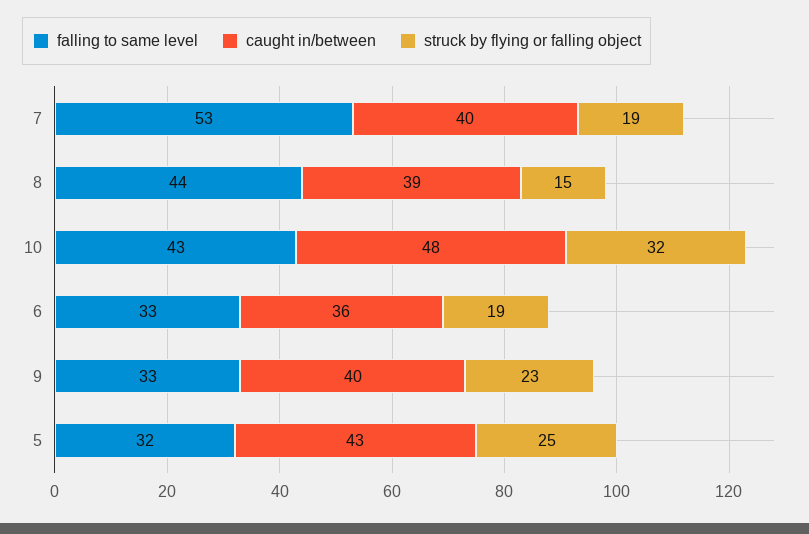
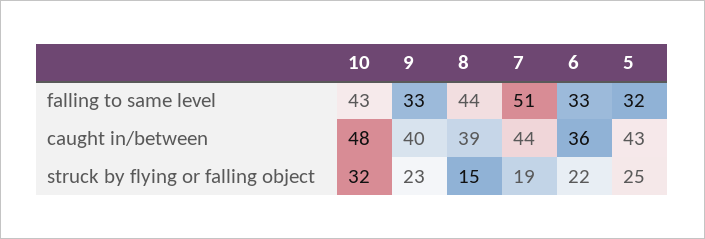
  {
    "falling to same level": {
-     "7": 53,
+     "7": 51,
      "8": 44,
      "10": 43,
      "6": 33,
      "9": 33,
      "5": 32
    },
    "caught in/between": {
-     "7": 40,
+     "7": 44,
      "8": 39,
      "10": 48,
      "6": 36,
      "9": 40,
      "5": 43
    },
    "struck by flying or falling object": {
      "7": 19,
      "8": 15,
      "10": 32,
-     "6": 19,
+     "6": 22,
      "9": 23,
      "5": 25
    }
  }

